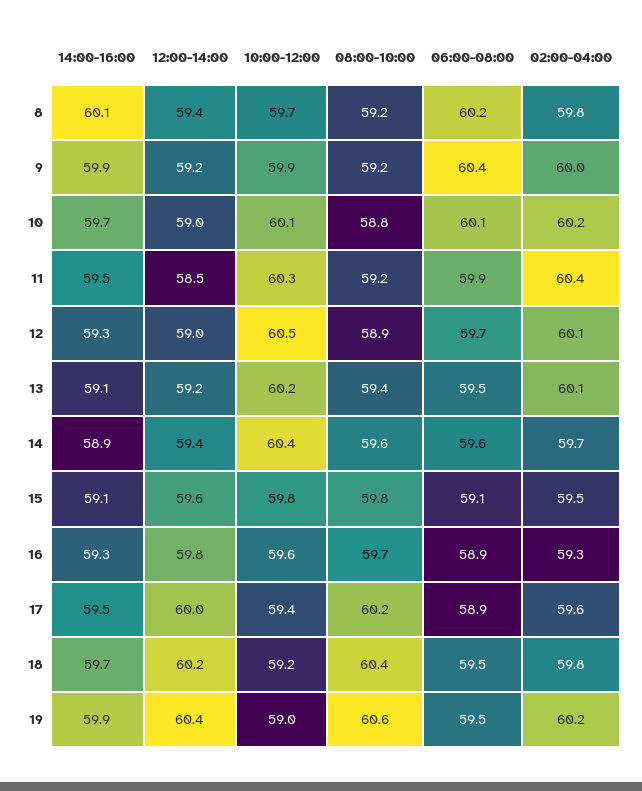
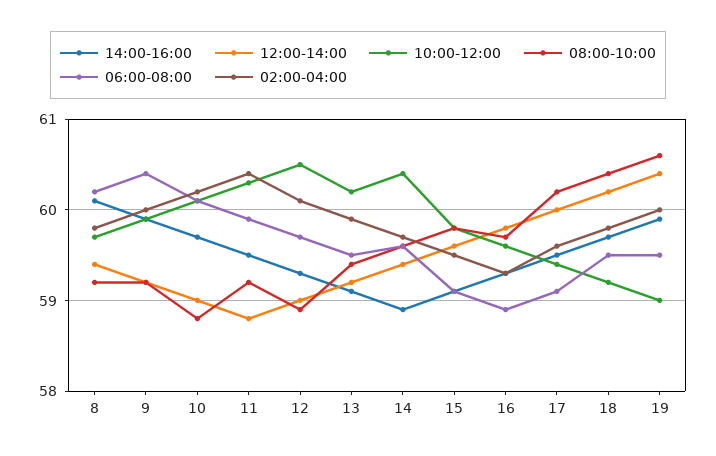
  {
    "14:00-16:00": {
      "8": 60.1,
      "9": 59.9,
      "10": 59.7,
      "11": 59.5,
      "12": 59.3,
      "13": 59.1,
      "14": 58.9,
      "15": 59.1,
      "16": 59.3,
      "17": 59.5,
      "18": 59.7,
      "19": 59.9
    },
    "12:00-14:00": {
      "8": 59.4,
      "9": 59.2,
      "10": 59,
-     "11": 58.5,
+     "11": 58.8,
      "12": 59,
      "13": 59.2,
      "14": 59.4,
      "15": 59.6,
      "16": 59.8,
      "17": 60,
      "18": 60.2,
      "19": 60.4
    },
    "10:00-12:00": {
      "8": 59.7,
      "9": 59.9,
      "10": 60.1,
      "11": 60.3,
      "12": 60.5,
      "13": 60.2,
      "14": 60.4,
      "15": 59.8,
      "16": 59.6,
      "17": 59.4,
      "18": 59.2,
      "19": 59
    },
    "08:00-10:00": {
      "8": 59.2,
      "9": 59.2,
      "10": 58.8,
      "11": 59.2,
      "12": 58.9,
      "13": 59.4,
      "14": 59.6,
      "15": 59.8,
      "16": 59.7,
      "17": 60.2,
      "18": 60.4,
      "19": 60.6
    },
    "06:00-08:00": {
      "8": 60.2,
      "9": 60.4,
      "10": 60.1,
      "11": 59.9,
      "12": 59.7,
      "13": 59.5,
      "14": 59.6,
      "15": 59.1,
      "16": 58.9,
-     "17": 58.9,
+     "17": 59.1,
      "18": 59.5,
      "19": 59.5
    },
    "02:00-04:00": {
      "8": 59.8,
      "9": 60,
      "10": 60.2,
      "11": 60.4,
      "12": 60.1,
-     "13": 60.1,
+     "13": 59.9,
      "14": 59.7,
      "15": 59.5,
      "16": 59.3,
      "17": 59.6,
      "18": 59.8,
-     "19": 60.2
+     "19": 60
    }
  }

